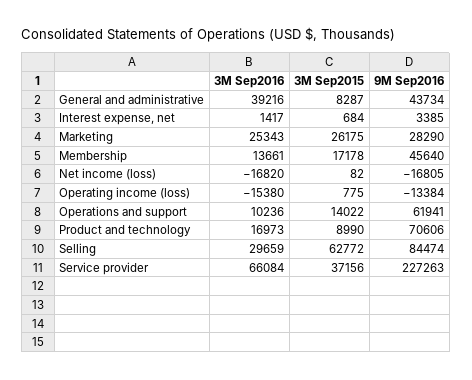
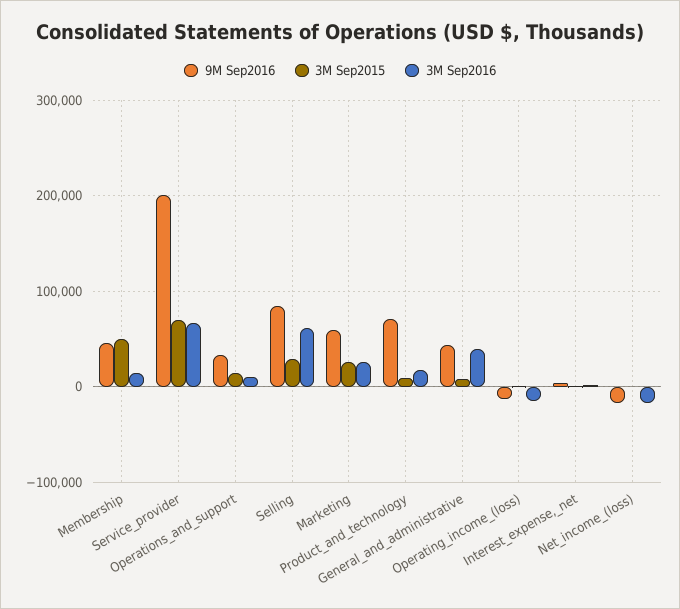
  {
    "3M Sep2016": {
      "General and administrative": 39216,
      "Interest expense, net": 1417,
      "Marketing": 25343,
      "Membership": 13661,
      "Net income (loss)": -16820,
      "Operating income (loss)": -15380,
      "Operations and support": 10236,
      "Product and technology": 16973,
-     "Selling": 29659,
+     "Selling": 60000,
      "Service provider": 66084
    },
    "3M Sep2015": {
      "General and administrative": 8287,
      "Interest expense, net": 684,
      "Marketing": 26175,
-     "Membership": 17178,
+     "Membership": 50000,
      "Net income (loss)": 82,
      "Operating income (loss)": 775,
      "Operations and support": 14022,
      "Product and technology": 8990,
-     "Selling": 62772,
+     "Selling": 30000,
-     "Service provider": 37156
+     "Service provider": 70000
    },
    "9M Sep2016": {
      "General and administrative": 43734,
      "Interest expense, net": 3385,
-     "Marketing": 28290,
+     "Marketing": 60000,
      "Membership": 45640,
      "Net income (loss)": -16805,
      "Operating income (loss)": -13384,
-     "Operations and support": 61941,
+     "Operations and support": 30000,
      "Product and technology": 70606,
      "Selling": 84474,
-     "Service provider": 227263
+     "Service provider": 200000
    }
  }

